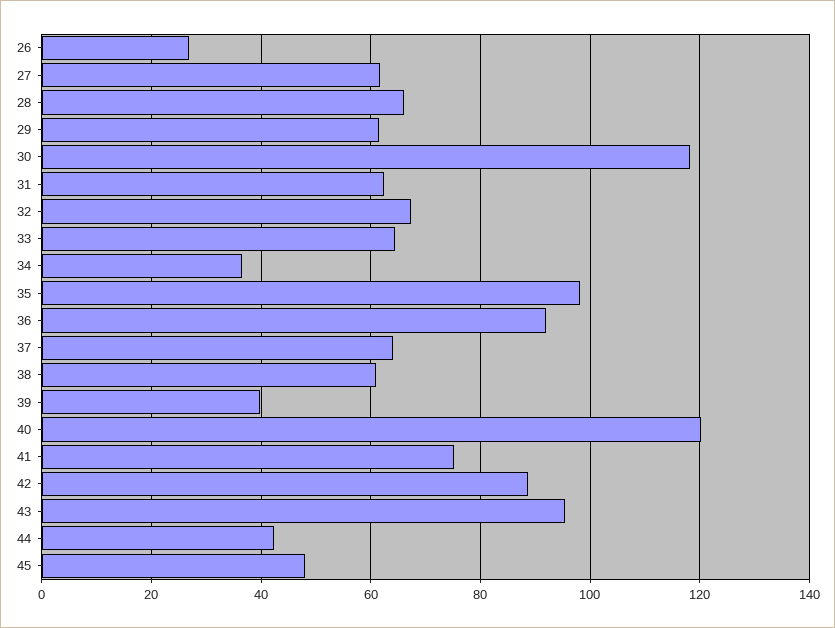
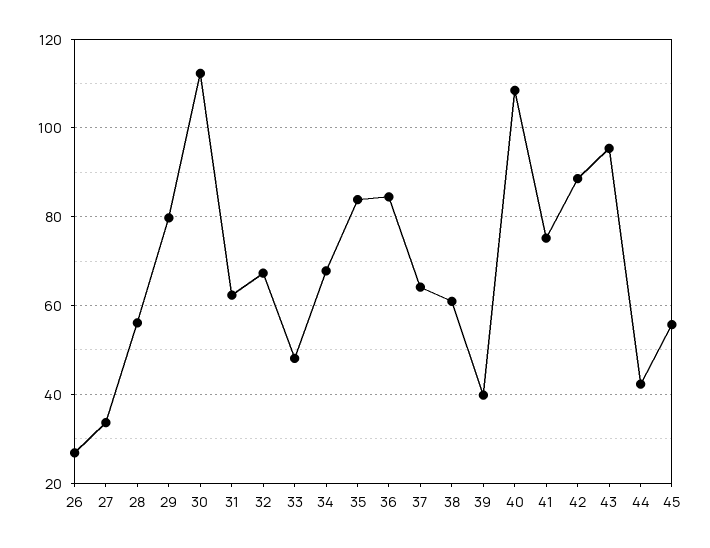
  {
    "26": 26,
-   "27": 62,
+   "27": 34,
-   "28": 66,
+   "28": 56,
-   "29": 62,
+   "29": 80,
-   "30": 118,
+   "30": 112,
    "31": 62,
    "32": 68,
-   "33": 64,
+   "33": 48,
-   "34": 36,
+   "34": 68,
-   "35": 98,
+   "35": 84,
-   "36": 92,
+   "36": 84,
    "37": 64,
    "38": 60,
    "39": 40,
-   "40": 120,
+   "40": 108,
    "41": 76,
    "42": 88,
    "43": 96,
    "44": 42,
-   "45": 48
+   "45": 56
  }

